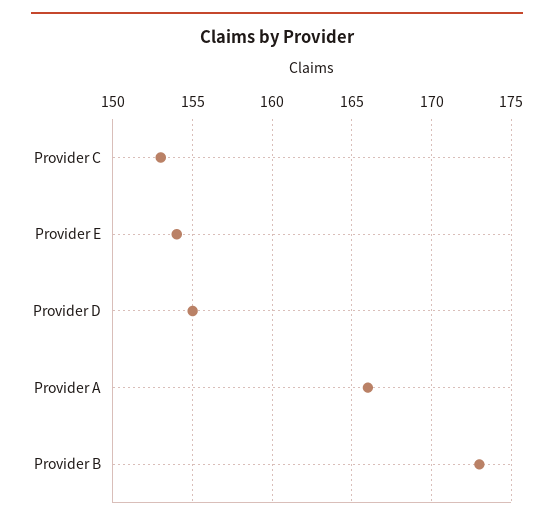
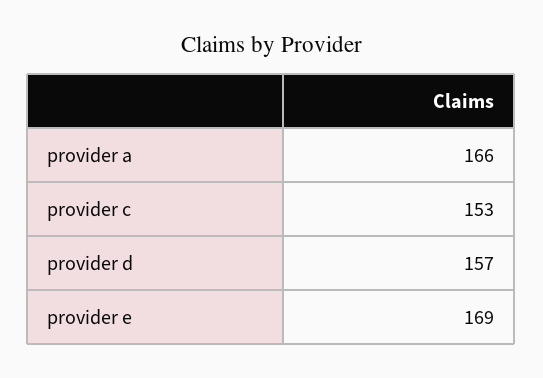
  {
    "Provider C": 153,
-   "Provider E": 154,
+   "Provider E": 169,
-   "Provider D": 155,
+   "Provider D": 157,
-   "Provider A": 166,
+   "Provider A": 166
-   "Provider B": 173
  }

